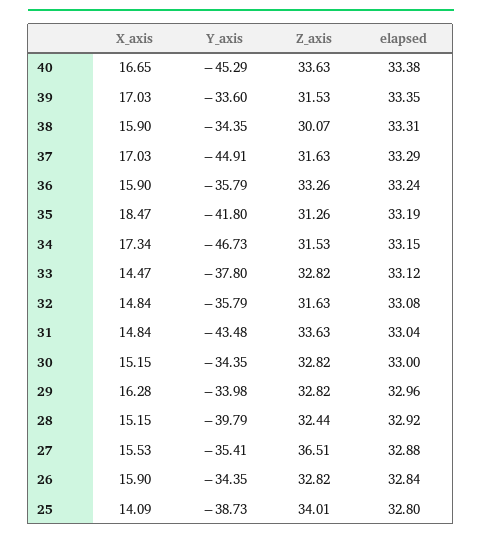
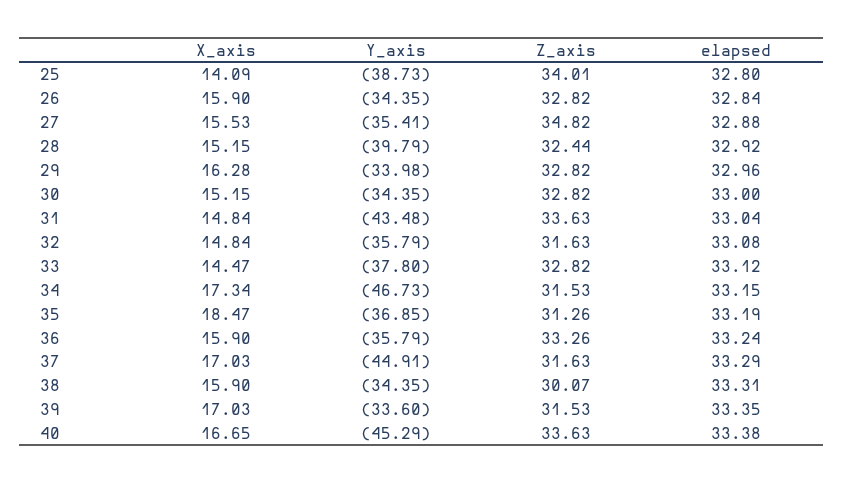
  {
    "X_axis": {
      "40": 16.65,
      "39": 17.03,
      "38": 15.9,
      "37": 17.03,
      "36": 15.9,
      "35": 18.47,
      "34": 17.34,
      "33": 14.47,
      "32": 14.84,
      "31": 14.84,
      "30": 15.15,
      "29": 16.28,
      "28": 15.15,
      "27": 15.53,
      "26": 15.9,
      "25": 14.09
    },
    "Y_axis": {
      "40": -45.29,
      "39": -33.6,
      "38": -34.35,
      "37": -44.91,
      "36": -35.79,
-     "35": -41.8,
+     "35": -36.85,
      "34": -46.73,
      "33": -37.8,
      "32": -35.79,
      "31": -43.48,
      "30": -34.35,
      "29": -33.98,
      "28": -39.79,
      "27": -35.41,
      "26": -34.35,
      "25": -38.73
    },
    "Z_axis": {
      "40": 33.63,
      "39": 31.53,
      "38": 30.07,
      "37": 31.63,
      "36": 33.26,
      "35": 31.26,
      "34": 31.53,
      "33": 32.82,
      "32": 31.63,
      "31": 33.63,
      "30": 32.82,
      "29": 32.82,
      "28": 32.44,
-     "27": 36.51,
+     "27": 34.82,
      "26": 32.82,
      "25": 34.01
    },
    "elapsed": {
      "40": 33.38,
      "39": 33.35,
      "38": 33.31,
      "37": 33.29,
      "36": 33.24,
      "35": 33.19,
      "34": 33.15,
      "33": 33.12,
      "32": 33.08,
      "31": 33.04,
      "30": 33,
      "29": 32.96,
      "28": 32.92,
      "27": 32.88,
      "26": 32.84,
      "25": 32.8
    }
  }

